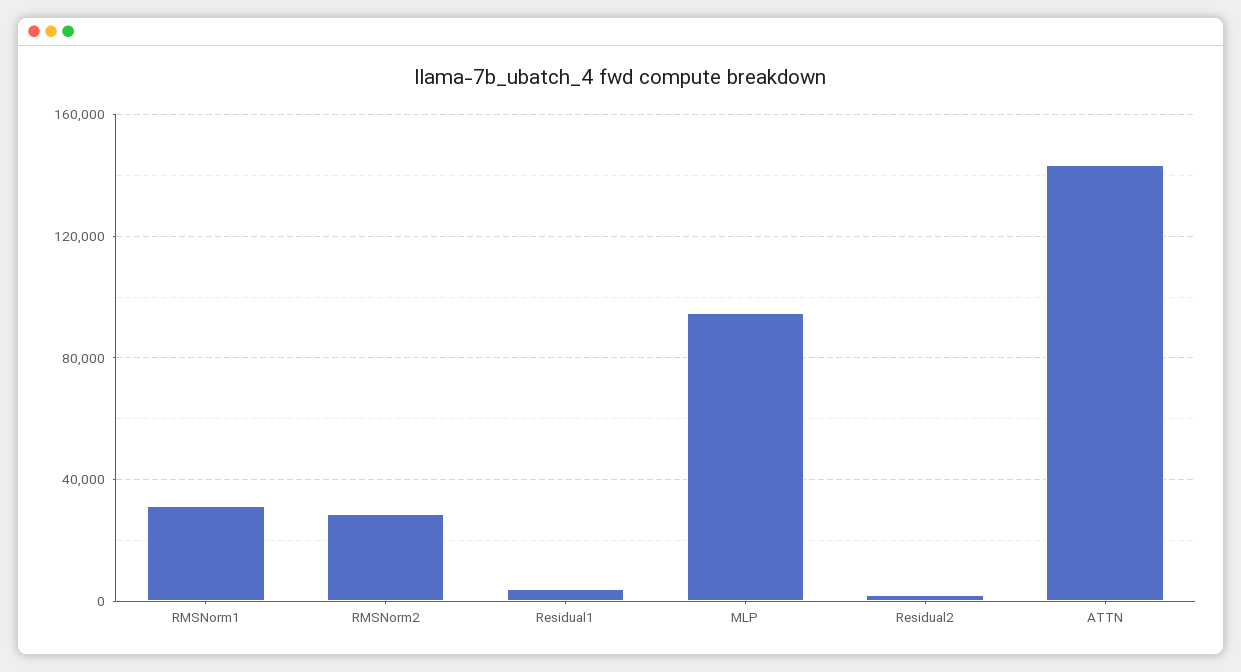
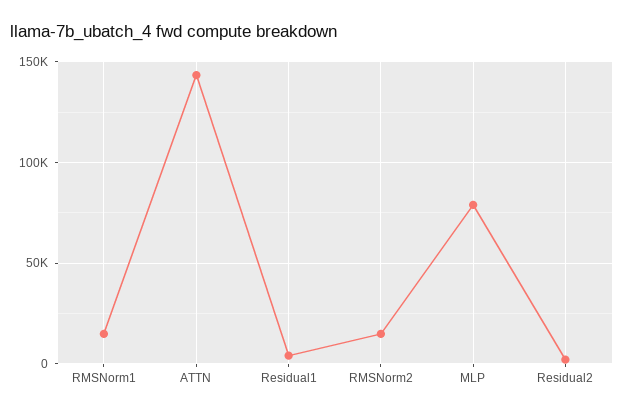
  {
-   "RMSNorm1": 30000,
+   "RMSNorm1": 15000,
-   "RMSNorm2": 30000,
+   "RMSNorm2": 15000,
    "Residual1": 5000,
-   "MLP": 95000,
+   "MLP": 80000,
    "Residual2": 0,
    "ATTN": 145000
  }

